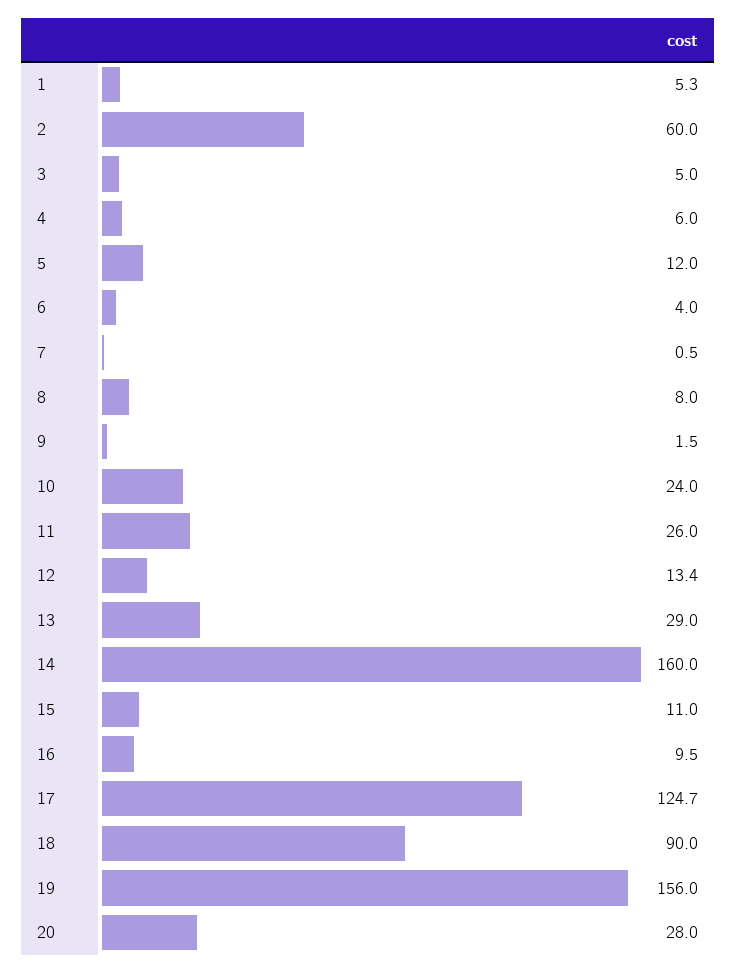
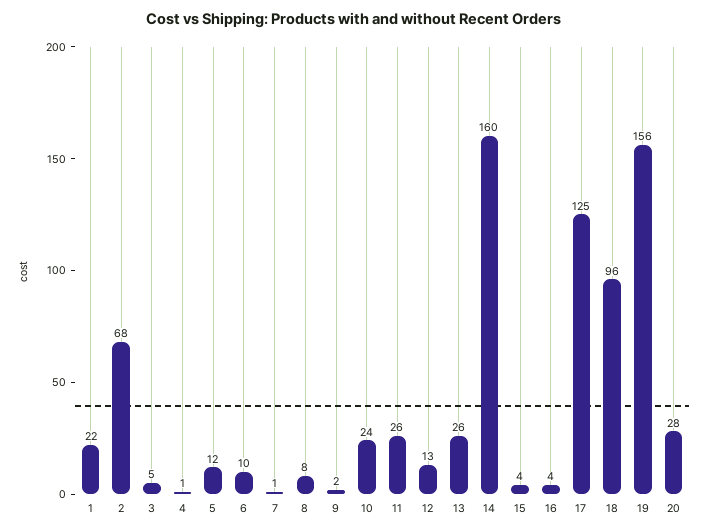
  {
-   "1": 5.3,
+   "1": 22,
-   "2": 60,
+   "2": 68,
    "3": 5,
-   "4": 6,
+   "4": 1,
    "5": 12,
-   "6": 4,
+   "6": 10,
    "7": 0.5,
    "8": 8,
    "9": 1.5,
    "10": 24,
    "11": 26,
    "12": 13.4,
-   "13": 29,
+   "13": 26,
    "14": 160,
-   "15": 11,
+   "15": 4,
-   "16": 9.5,
+   "16": 4,
    "17": 124.7,
-   "18": 90,
+   "18": 96,
    "19": 156,
    "20": 28
  }

